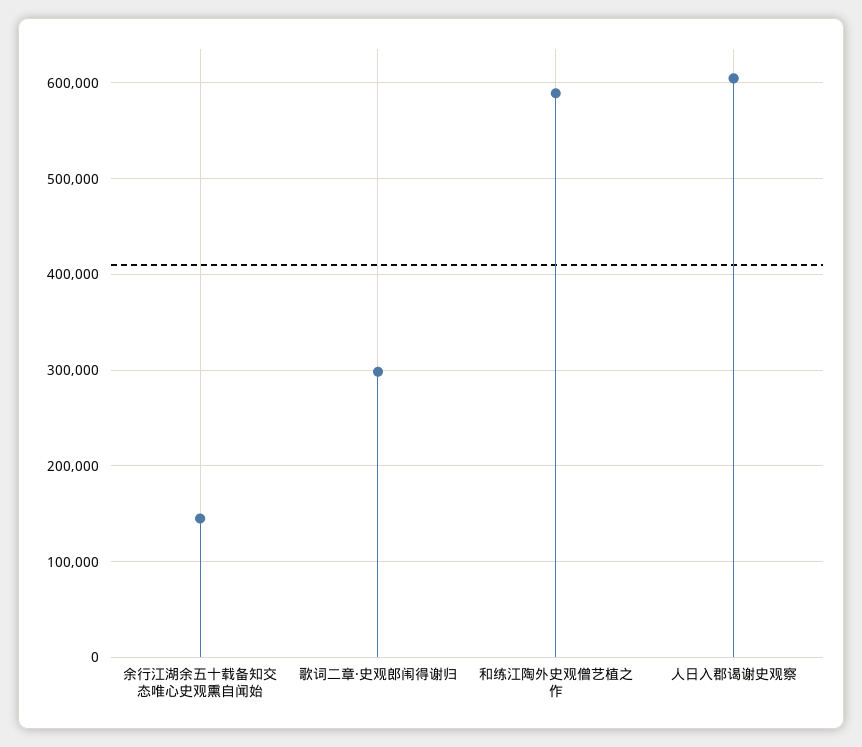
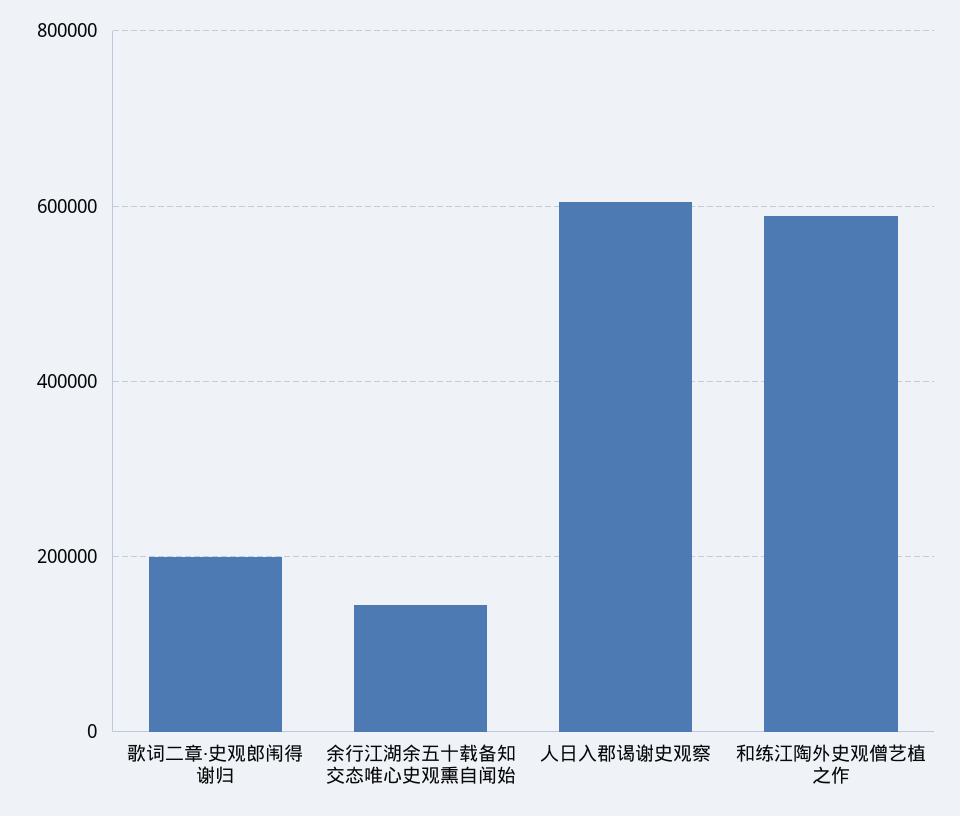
  {
    "余行江湖余五十载备知交态唯心史观熏自闻始": 150000,
-   "歌词二章·史观郎闱得谢归": 300000,
+   "歌词二章·史观郎闱得谢归": 200000,
    "和练江陶外史观僧艺植之作": 590000,
    "人日入郡谒谢史观察": 600000
  }

